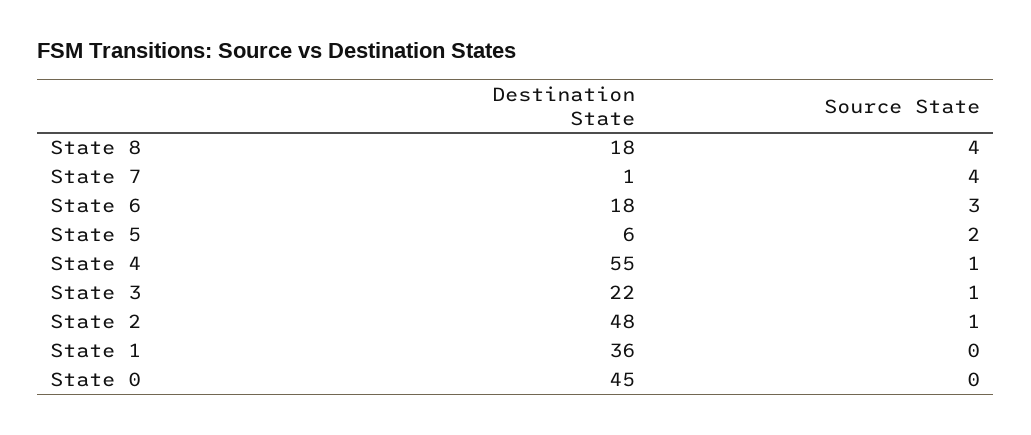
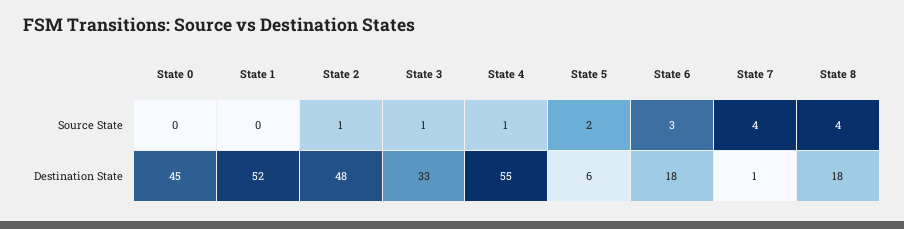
  {
    "Destination State": {
      "State 8": 18,
      "State 7": 1,
      "State 6": 18,
      "State 5": 6,
      "State 4": 55,
-     "State 3": 22,
+     "State 3": 33,
      "State 2": 48,
-     "State 1": 36,
+     "State 1": 52,
      "State 0": 45
    },
    "Source State": {
      "State 8": 4,
      "State 7": 4,
      "State 6": 3,
      "State 5": 2,
      "State 4": 1,
      "State 3": 1,
      "State 2": 1,
      "State 1": 0,
      "State 0": 0
    }
  }

